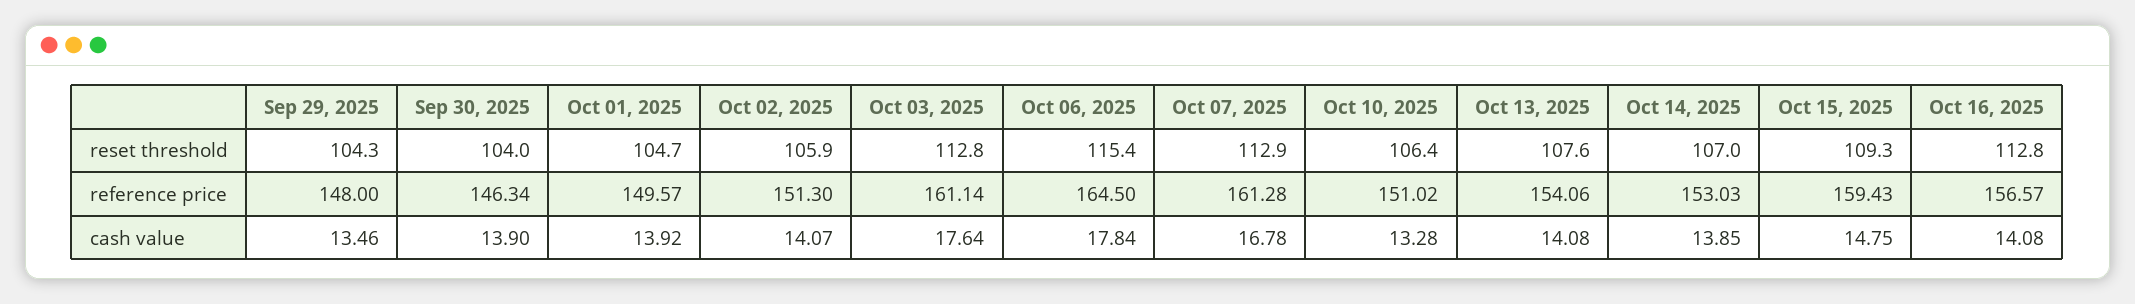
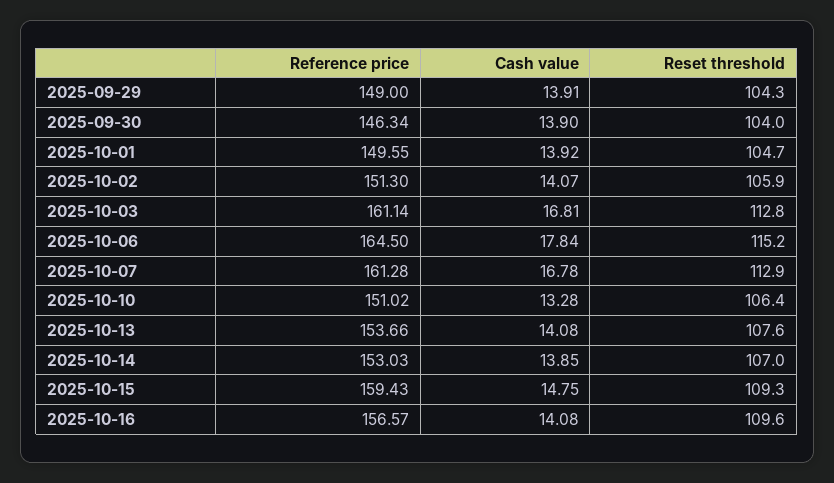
  {
    "Sep 29, 2025": {
      "reset threshold": 104.3,
-     "reference price": 148,
+     "reference price": 149,
-     "cash value": 13.46
+     "cash value": 13.91
    },
    "Sep 30, 2025": {
      "reset threshold": 104,
      "reference price": 146.34,
      "cash value": 13.9
    },
    "Oct 01, 2025": {
      "reset threshold": 104.7,
-     "reference price": 149.57,
+     "reference price": 149.55,
      "cash value": 13.92
    },
    "Oct 02, 2025": {
      "reset threshold": 105.9,
      "reference price": 151.3,
      "cash value": 14.07
    },
    "Oct 03, 2025": {
      "reset threshold": 112.8,
      "reference price": 161.14,
-     "cash value": 17.64
+     "cash value": 16.81
    },
    "Oct 06, 2025": {
-     "reset threshold": 115.4,
+     "reset threshold": 115.2,
      "reference price": 164.5,
      "cash value": 17.84
    },
    "Oct 07, 2025": {
      "reset threshold": 112.9,
      "reference price": 161.28,
      "cash value": 16.78
    },
    "Oct 10, 2025": {
      "reset threshold": 106.4,
      "reference price": 151.02,
      "cash value": 13.28
    },
    "Oct 13, 2025": {
      "reset threshold": 107.6,
-     "reference price": 154.06,
+     "reference price": 153.66,
      "cash value": 14.08
    },
    "Oct 14, 2025": {
      "reset threshold": 107,
      "reference price": 153.03,
      "cash value": 13.85
    },
    "Oct 15, 2025": {
      "reset threshold": 109.3,
      "reference price": 159.43,
      "cash value": 14.75
    },
    "Oct 16, 2025": {
-     "reset threshold": 112.8,
+     "reset threshold": 109.6,
      "reference price": 156.57,
      "cash value": 14.08
    }
  }

